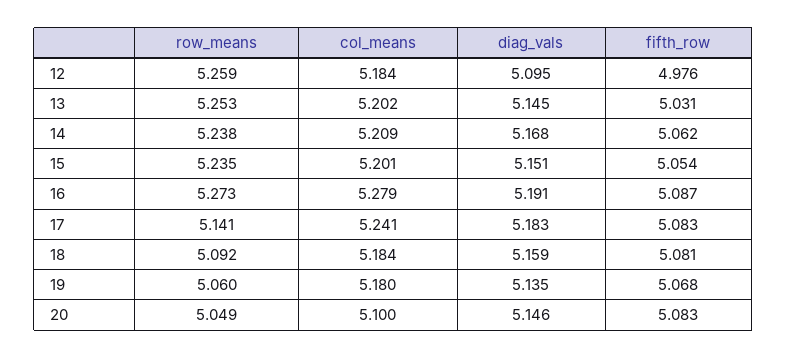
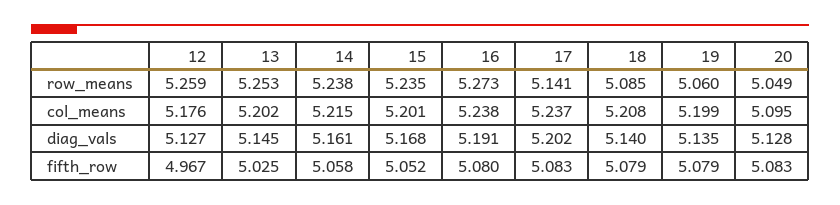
  {
    "row_means": {
      "12": 5.259,
      "13": 5.253,
      "14": 5.238,
      "15": 5.235,
      "16": 5.273,
      "17": 5.141,
-     "18": 5.092,
+     "18": 5.085,
      "19": 5.06,
      "20": 5.049
    },
    "col_means": {
-     "12": 5.184,
+     "12": 5.176,
      "13": 5.202,
-     "14": 5.209,
+     "14": 5.215,
      "15": 5.201,
-     "16": 5.279,
+     "16": 5.238,
-     "17": 5.241,
+     "17": 5.237,
-     "18": 5.184,
+     "18": 5.208,
-     "19": 5.18,
+     "19": 5.199,
-     "20": 5.1
+     "20": 5.095
    },
    "diag_vals": {
-     "12": 5.095,
+     "12": 5.127,
      "13": 5.145,
-     "14": 5.168,
+     "14": 5.161,
-     "15": 5.151,
+     "15": 5.168,
      "16": 5.191,
-     "17": 5.183,
+     "17": 5.202,
-     "18": 5.159,
+     "18": 5.14,
      "19": 5.135,
-     "20": 5.146
+     "20": 5.128
    },
    "fifth_row": {
-     "12": 4.976,
+     "12": 4.967,
-     "13": 5.031,
+     "13": 5.025,
-     "14": 5.062,
+     "14": 5.058,
-     "15": 5.054,
+     "15": 5.052,
-     "16": 5.087,
+     "16": 5.08,
      "17": 5.083,
-     "18": 5.081,
+     "18": 5.079,
-     "19": 5.068,
+     "19": 5.079,
      "20": 5.083
    }
  }

